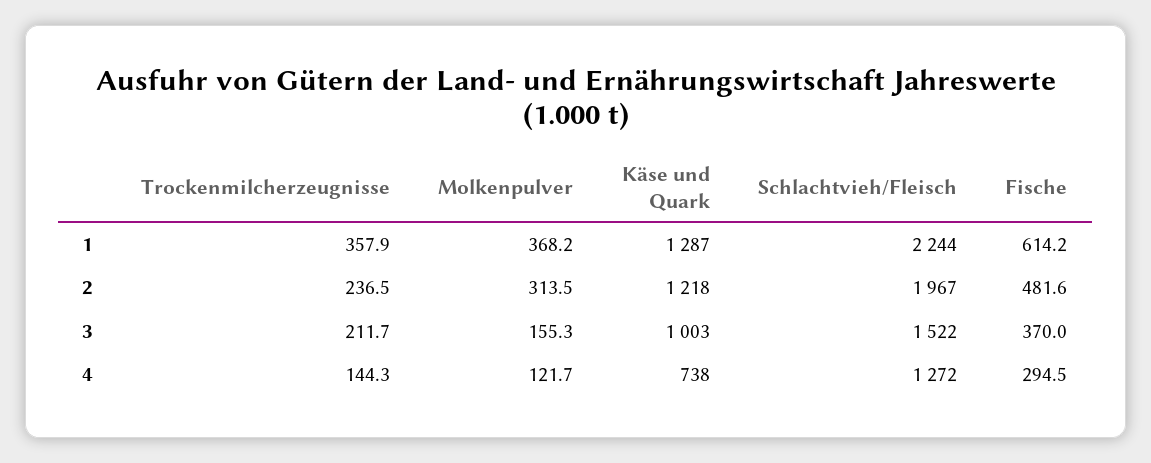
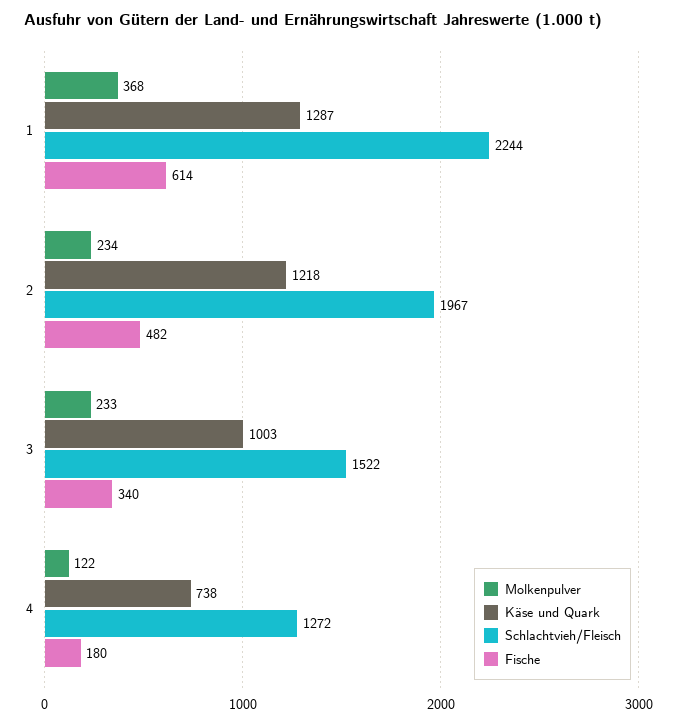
  {
-   "Trockenmilcherzeugnisse": {
-     "1": 357.9,
-     "2": 236.5,
-     "3": 211.7,
-     "4": 144.3
-   },
    "Molkenpulver": {
      "1": 368.2,
-     "2": 313.5,
+     "2": 234,
-     "3": 155.3,
+     "3": 233,
      "4": 121.7
    },
    "Käse und Quark": {
      "1": 1287,
      "2": 1218,
      "3": 1003,
      "4": 738
    },
    "Schlachtvieh/Fleisch": {
      "1": 2244,
      "2": 1967,
      "3": 1522,
      "4": 1272
    },
    "Fische": {
      "1": 614.2,
      "2": 481.6,
-     "3": 370,
+     "3": 340,
-     "4": 294.5
+     "4": 180
    }
  }

